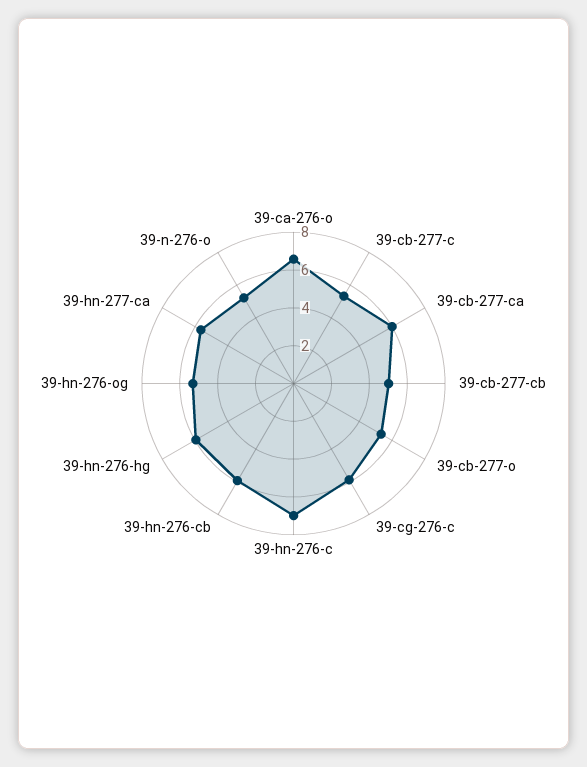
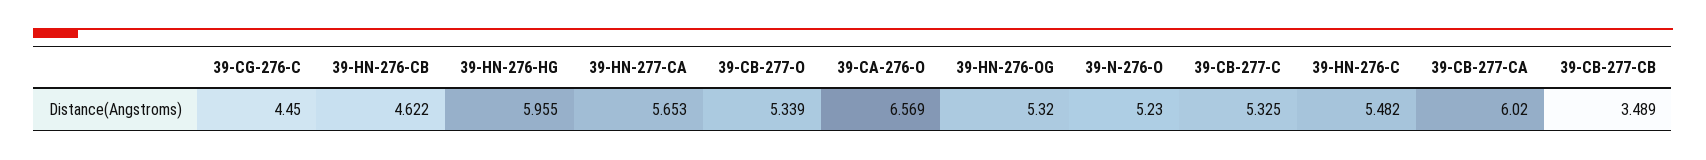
  {
    "39-ca-276-o": 6.569,
    "39-cb-277-c": 5.325,
    "39-cb-277-ca": 6.02,
-   "39-cb-277-cb": 5,
+   "39-cb-277-cb": 3.489,
    "39-cb-277-o": 5.339,
-   "39-cg-276-c": 6,
+   "39-cg-276-c": 4.45,
-   "39-hn-276-c": 7,
+   "39-hn-276-c": 5.482,
-   "39-hn-276-cb": 6,
+   "39-hn-276-cb": 4.622,
    "39-hn-276-hg": 5.955,
    "39-hn-276-og": 5.32,
    "39-hn-277-ca": 5.653,
    "39-n-276-o": 5.23
  }

